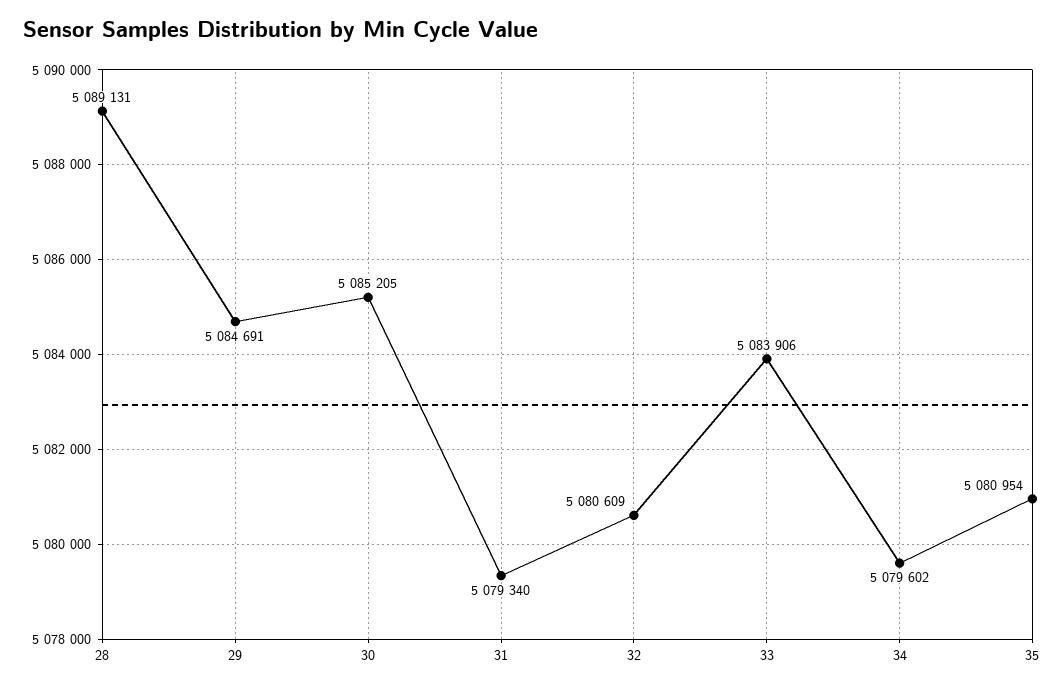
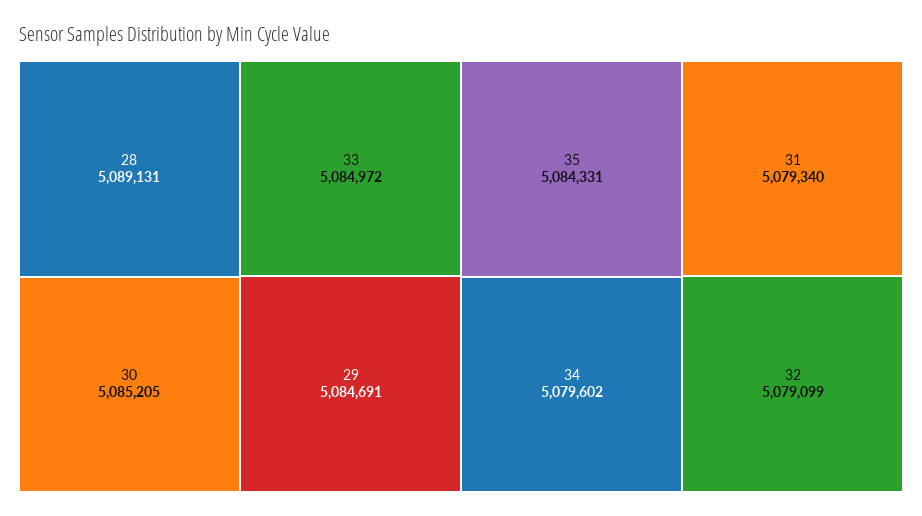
  {
    "28": 5089131,
    "29": 5084691,
    "30": 5085205,
    "31": 5079340,
-   "32": 5080609,
+   "32": 5079099,
-   "33": 5083906,
+   "33": 5084972,
    "34": 5079602,
-   "35": 5080954
+   "35": 5084331
  }

